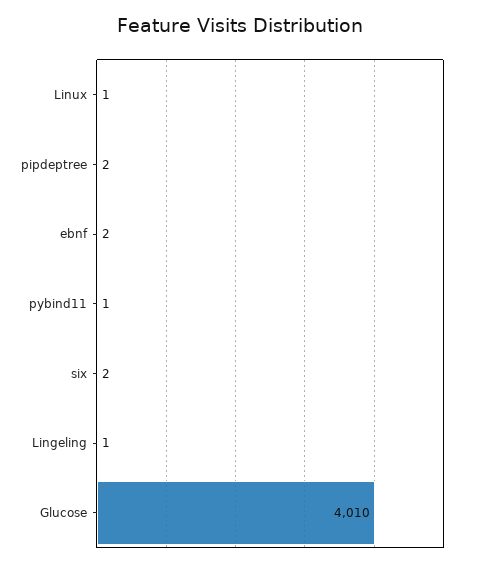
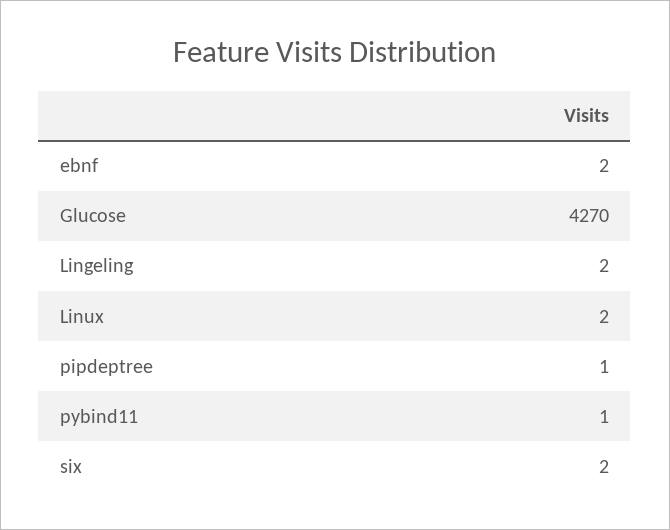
  {
-   "Linux": 1,
+   "Linux": 2,
-   "pipdeptree": 2,
+   "pipdeptree": 1,
    "ebnf": 2,
    "pybind11": 1,
    "six": 2,
-   "Lingeling": 1,
+   "Lingeling": 2,
-   "Glucose": 4010
+   "Glucose": 4270
  }

